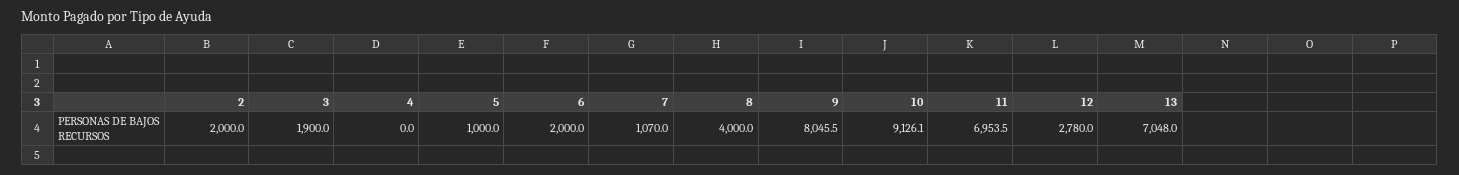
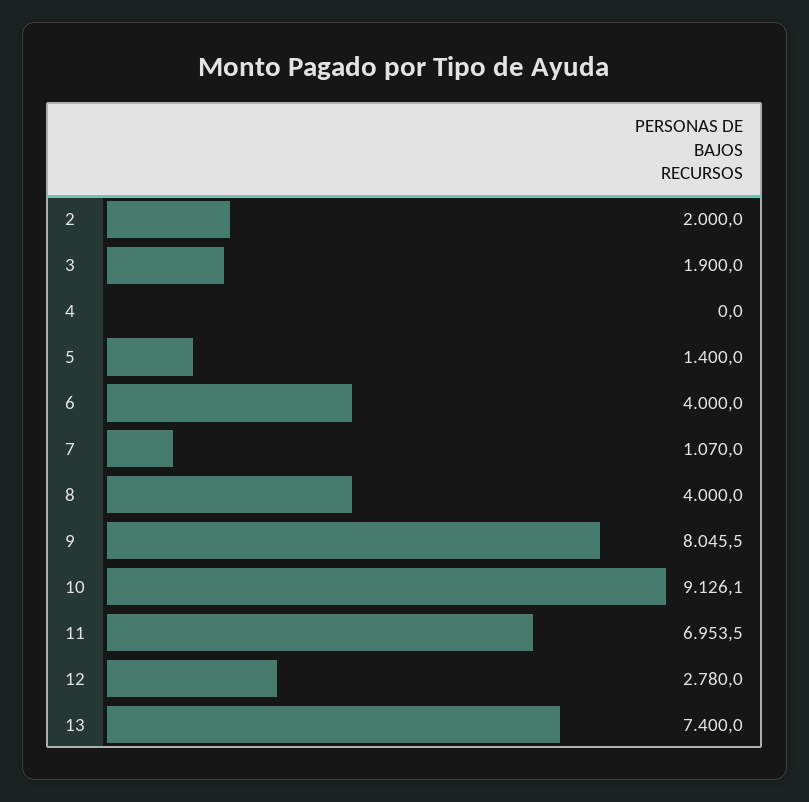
  {
    "2": 2000,
    "3": 1900,
    "4": 0,
-   "5": 1000,
+   "5": 1400,
-   "6": 2000,
+   "6": 4000,
    "7": 1070,
    "8": 4000,
    "9": 8045.5,
    "10": 9126.1,
    "11": 6953.5,
    "12": 2780,
-   "13": 7048
+   "13": 7400
  }

